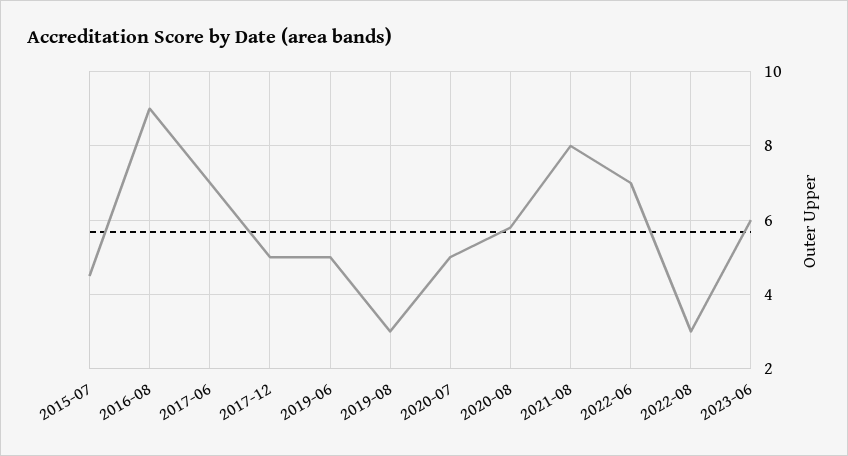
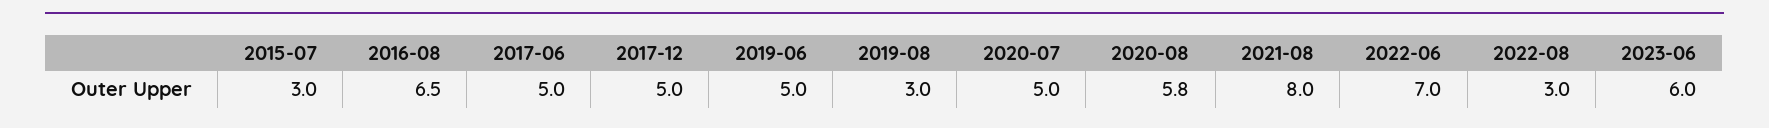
  {
-   "2015-07": 4.5,
+   "2015-07": 3,
-   "2016-08": 9,
+   "2016-08": 6.5,
-   "2017-06": 7,
+   "2017-06": 5,
    "2017-12": 5,
    "2019-06": 5,
    "2019-08": 3,
    "2020-07": 5,
    "2020-08": 5.8,
    "2021-08": 8,
    "2022-06": 7,
    "2022-08": 3,
    "2023-06": 6
  }

